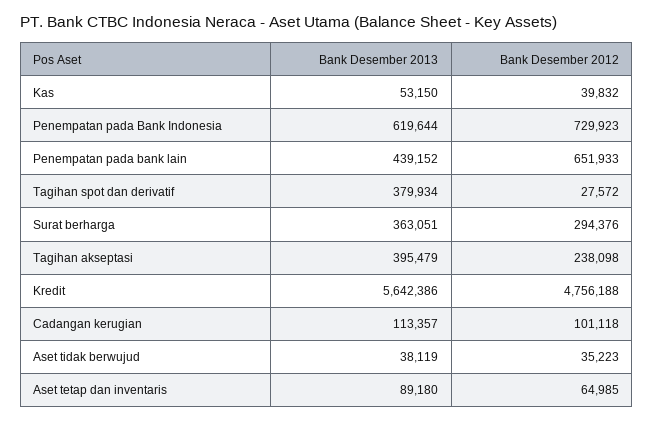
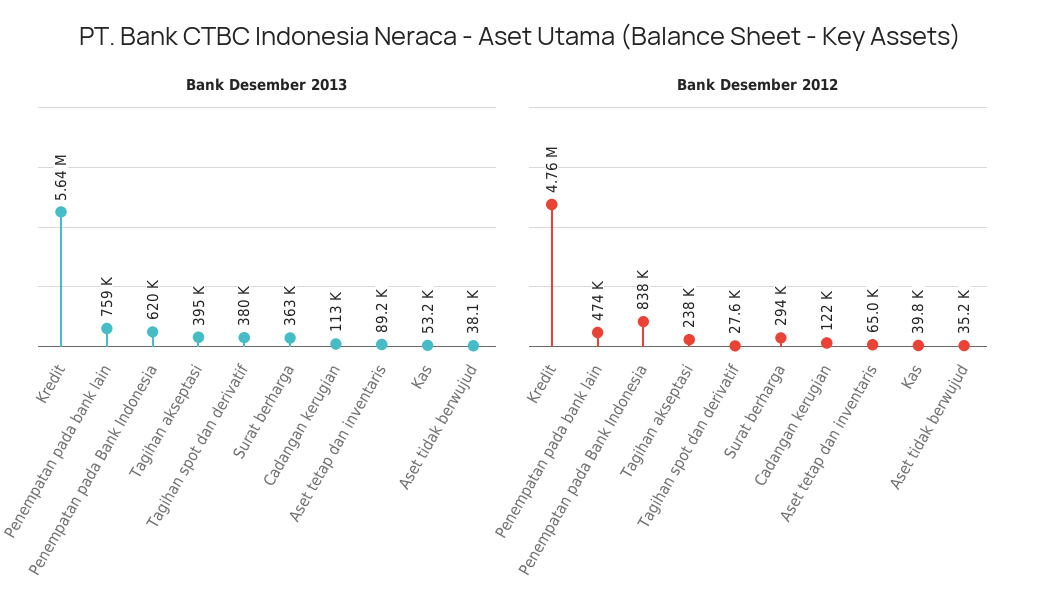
  {
    "Bank Desember 2013": {
      "Kas": 53150,
      "Penempatan pada Bank Indonesia": 619644,
-     "Penempatan pada bank lain": 439152,
+     "Penempatan pada bank lain": 759000,
      "Tagihan spot dan derivatif": 379934,
      "Surat berharga": 363051,
      "Tagihan akseptasi": 395479,
      "Kredit": 5642386,
      "Cadangan kerugian": 113357,
      "Aset tidak berwujud": 38119,
      "Aset tetap dan inventaris": 89180
    },
    "Bank Desember 2012": {
      "Kas": 39832,
-     "Penempatan pada Bank Indonesia": 729923,
+     "Penempatan pada Bank Indonesia": 838000,
-     "Penempatan pada bank lain": 651933,
+     "Penempatan pada bank lain": 474000,
      "Tagihan spot dan derivatif": 27572,
      "Surat berharga": 294376,
      "Tagihan akseptasi": 238098,
      "Kredit": 4756188,
-     "Cadangan kerugian": 101118,
+     "Cadangan kerugian": 122000,
      "Aset tidak berwujud": 35223,
      "Aset tetap dan inventaris": 64985
    }
  }

